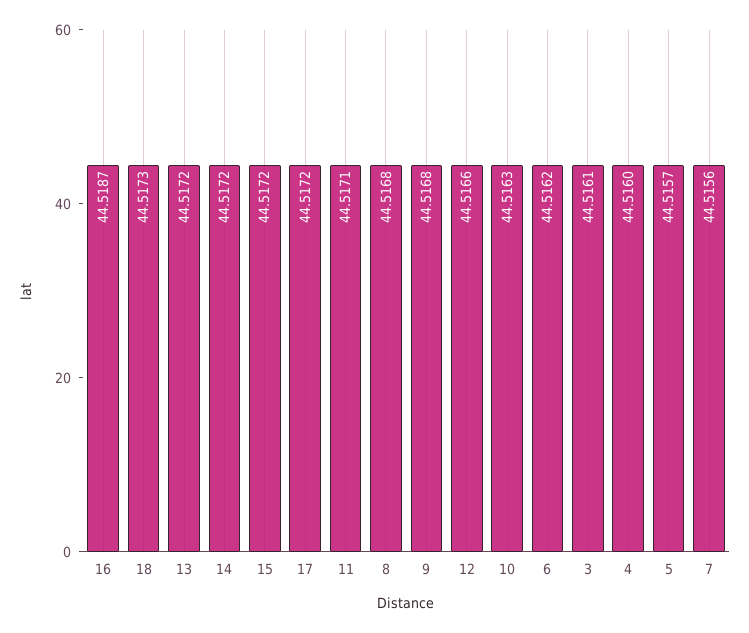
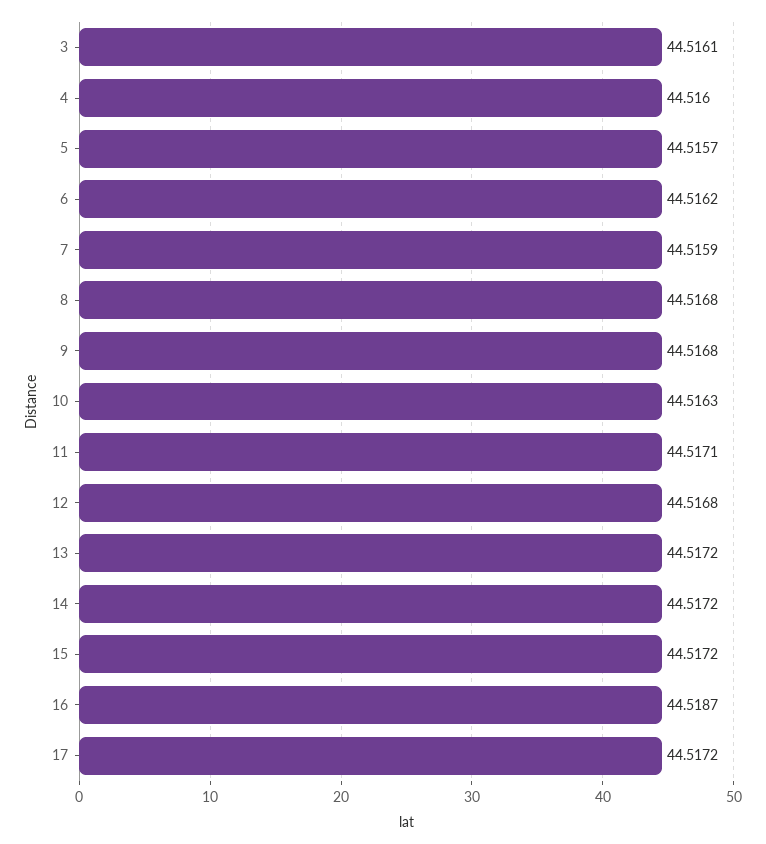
  {
    "16": 44.5187,
-   "18": 44.5173,
    "13": 44.5172,
    "14": 44.5172,
    "15": 44.5172,
    "17": 44.5172,
    "11": 44.5171,
    "8": 44.5168,
    "9": 44.5168,
-   "12": 44.5166,
+   "12": 44.5168,
    "10": 44.5163,
    "6": 44.5162,
    "3": 44.5161,
    "4": 44.516,
    "5": 44.5157,
-   "7": 44.5156
+   "7": 44.5159
  }

